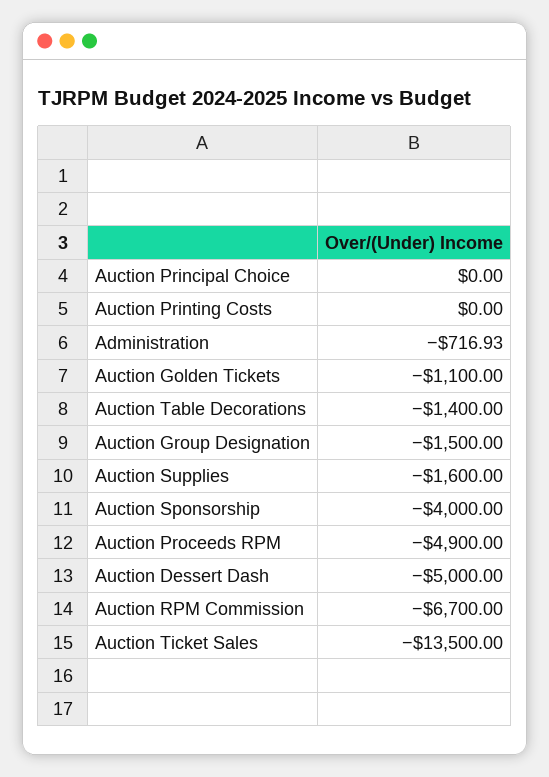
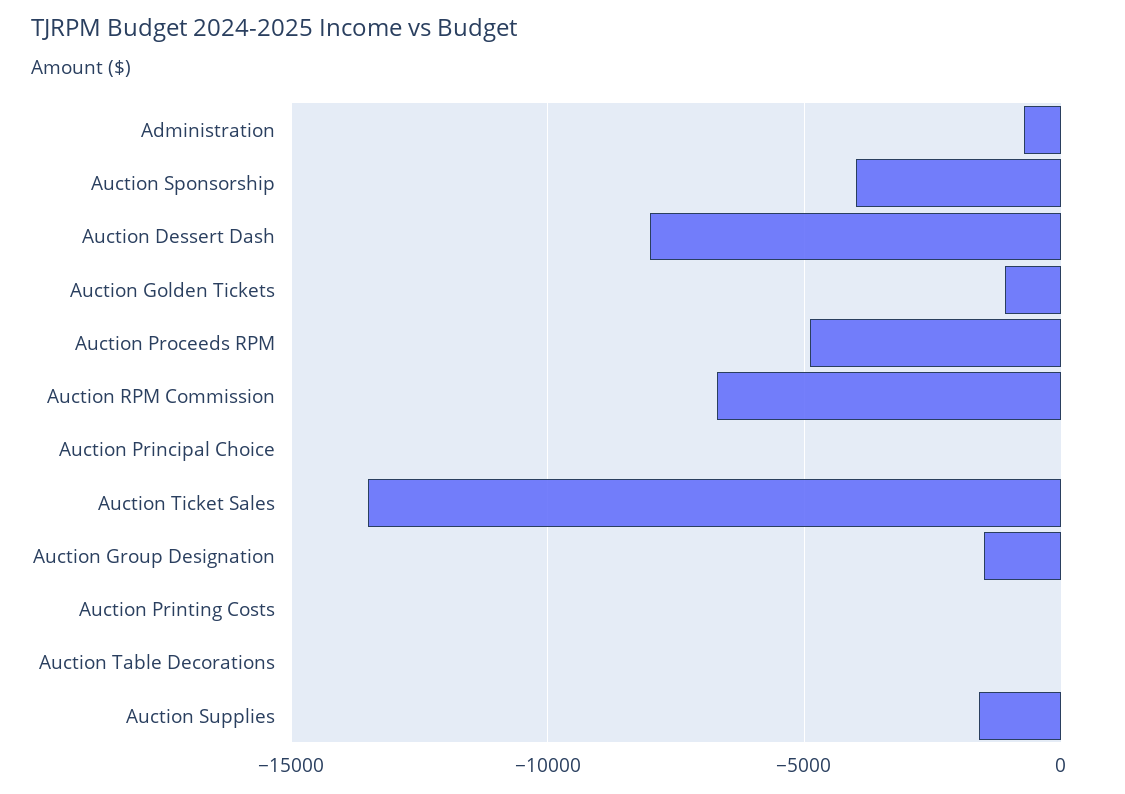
  {
    "Auction Principal Choice": 0,
    "Auction Printing Costs": 0,
    "Administration": -716.93,
    "Auction Golden Tickets": -1100,
-   "Auction Table Decorations": -1400,
+   "Auction Table Decorations": 0,
    "Auction Group Designation": -1500,
    "Auction Supplies": -1600,
    "Auction Sponsorship": -4000,
    "Auction Proceeds RPM": -4900,
-   "Auction Dessert Dash": -5000,
+   "Auction Dessert Dash": -8000,
    "Auction RPM Commission": -6700,
    "Auction Ticket Sales": -13500
  }

